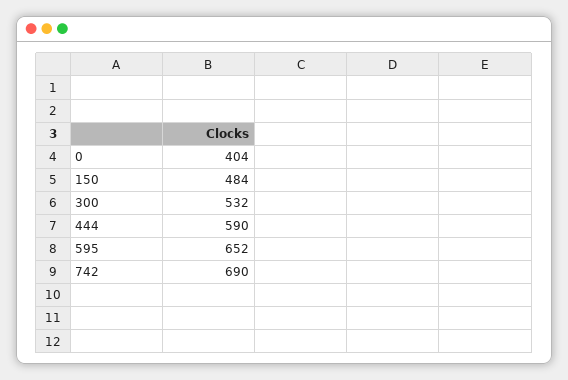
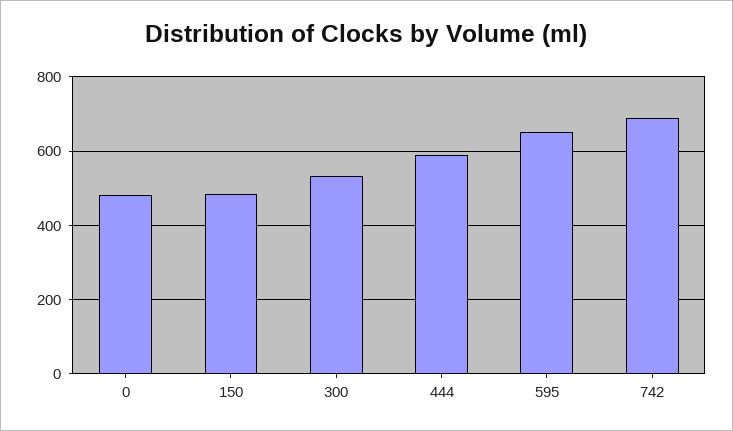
  {
-   "0": 404,
+   "0": 480,
    "150": 484,
    "300": 532,
    "444": 590,
    "595": 652,
    "742": 690
  }

